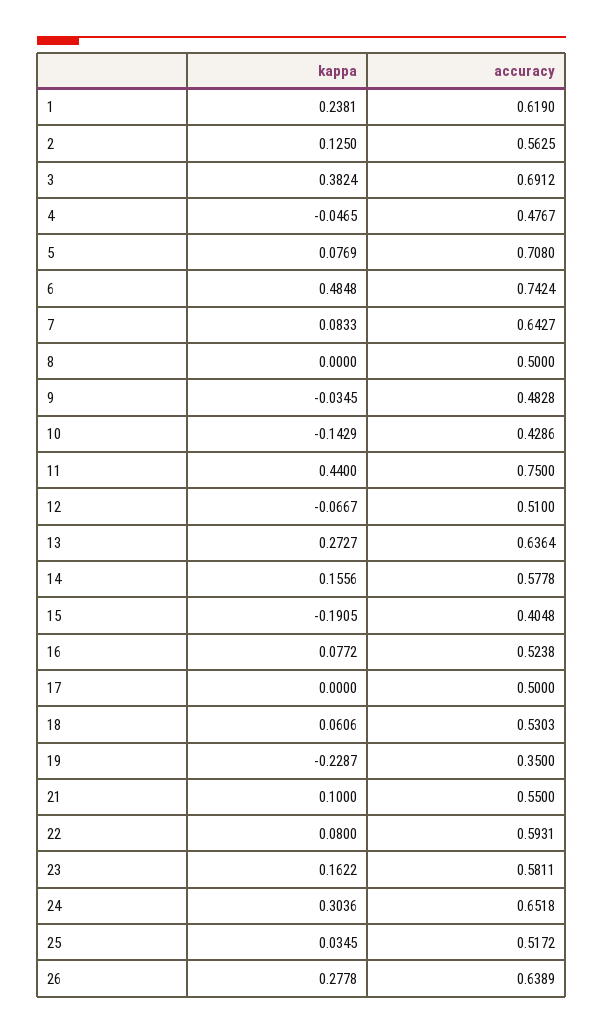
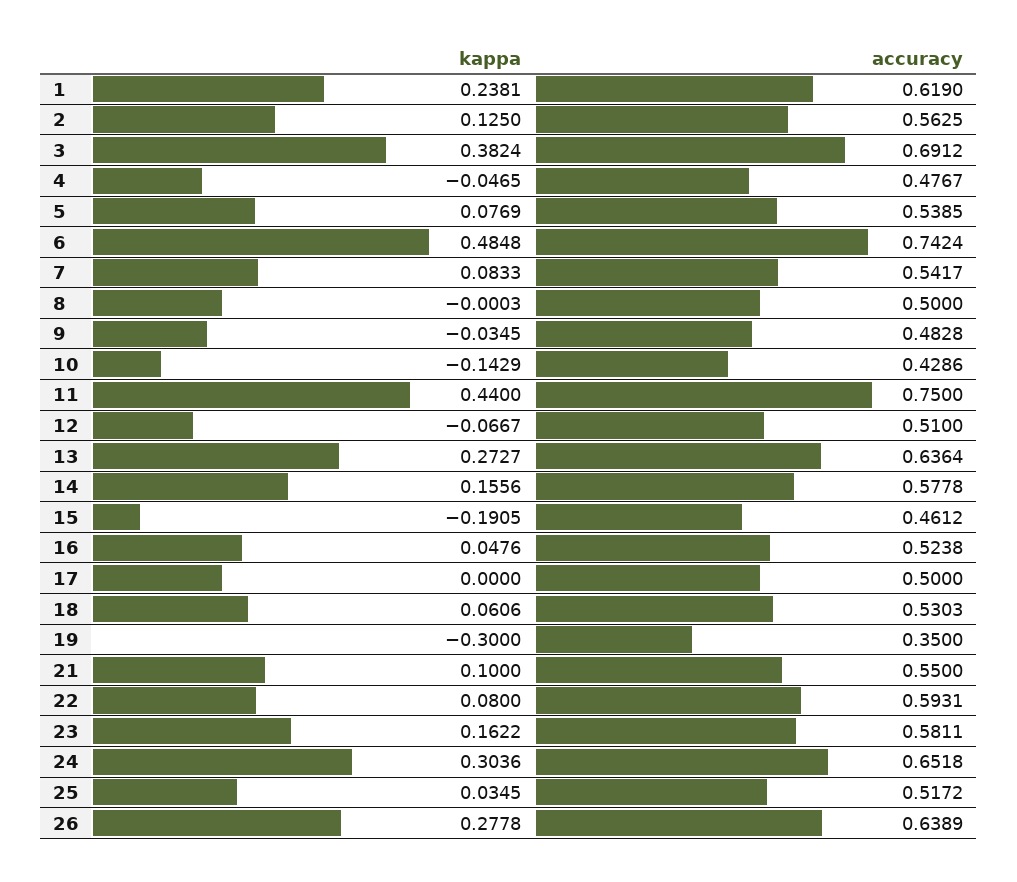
  {
    "kappa": {
      "1": 0.2381,
      "2": 0.125,
      "3": 0.3824,
      "4": -0.0465,
      "5": 0.0769,
      "6": 0.4848,
      "7": 0.0833,
-     "8": 0,
+     "8": -0.0003,
      "9": -0.0345,
      "10": -0.1429,
      "11": 0.44,
      "12": -0.0667,
      "13": 0.2727,
      "14": 0.1556,
      "15": -0.1905,
-     "16": 0.0772,
+     "16": 0.0476,
      "17": 0,
      "18": 0.0606,
-     "19": -0.2287,
+     "19": -0.3,
      "21": 0.1,
      "22": 0.08,
      "23": 0.1622,
      "24": 0.3036,
      "25": 0.0345,
      "26": 0.2778
    },
    "accuracy": {
      "1": 0.619,
      "2": 0.5625,
      "3": 0.6912,
      "4": 0.4767,
-     "5": 0.708,
+     "5": 0.5385,
      "6": 0.7424,
-     "7": 0.6427,
+     "7": 0.5417,
      "8": 0.5,
      "9": 0.4828,
      "10": 0.4286,
      "11": 0.75,
      "12": 0.51,
      "13": 0.6364,
      "14": 0.5778,
-     "15": 0.4048,
+     "15": 0.4612,
      "16": 0.5238,
      "17": 0.5,
      "18": 0.5303,
      "19": 0.35,
      "21": 0.55,
      "22": 0.5931,
      "23": 0.5811,
      "24": 0.6518,
      "25": 0.5172,
      "26": 0.6389
    }
  }

